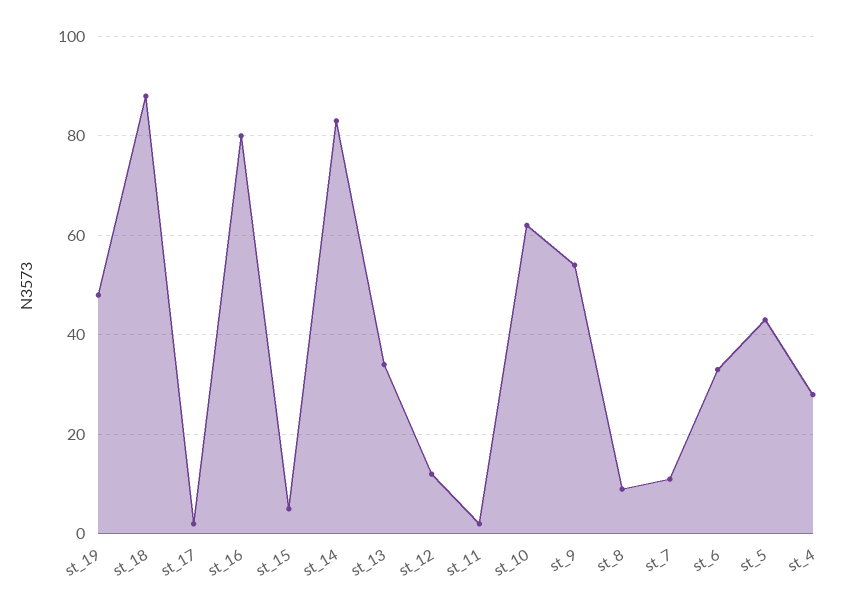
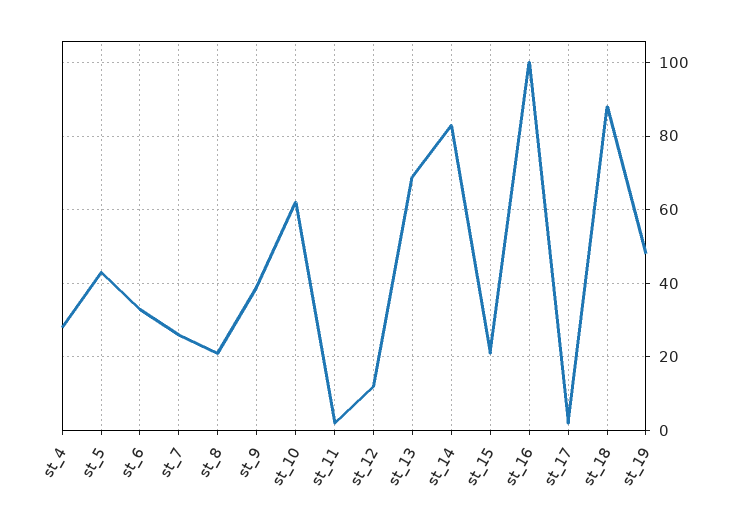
  {
    "st_19": 50,
    "st_18": 90,
    "st_17": 0,
-   "st_16": 80,
+   "st_16": 100,
-   "st_15": 5,
+   "st_15": 20,
    "st_14": 85,
-   "st_13": 35,
+   "st_13": 70,
    "st_12": 10,
    "st_11": 0,
    "st_10": 60,
-   "st_9": 55,
+   "st_9": 40,
-   "st_8": 10,
+   "st_8": 20,
-   "st_7": 10,
+   "st_7": 25,
    "st_6": 35,
    "st_5": 45,
    "st_4": 30
  }

